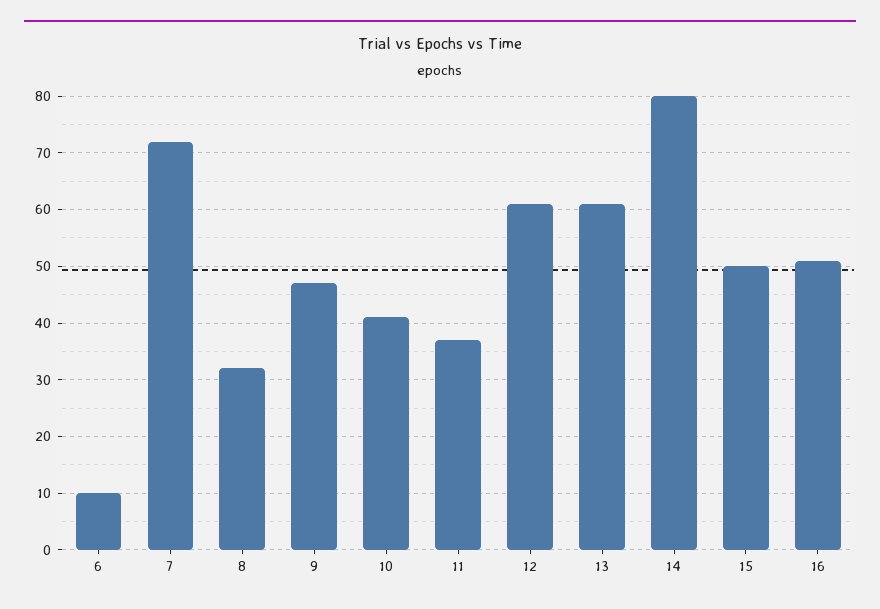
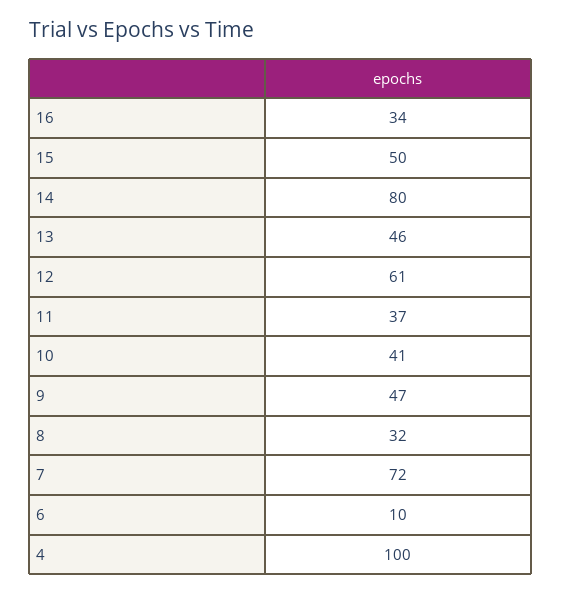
  {
    "6": 10,
    "7": 72,
    "8": 32,
    "9": 47,
    "10": 41,
    "11": 37,
    "12": 61,
-   "13": 60,
+   "13": 46,
    "14": 80,
    "15": 50,
-   "16": 50
+   "16": 34,
+   "4": 100
  }

